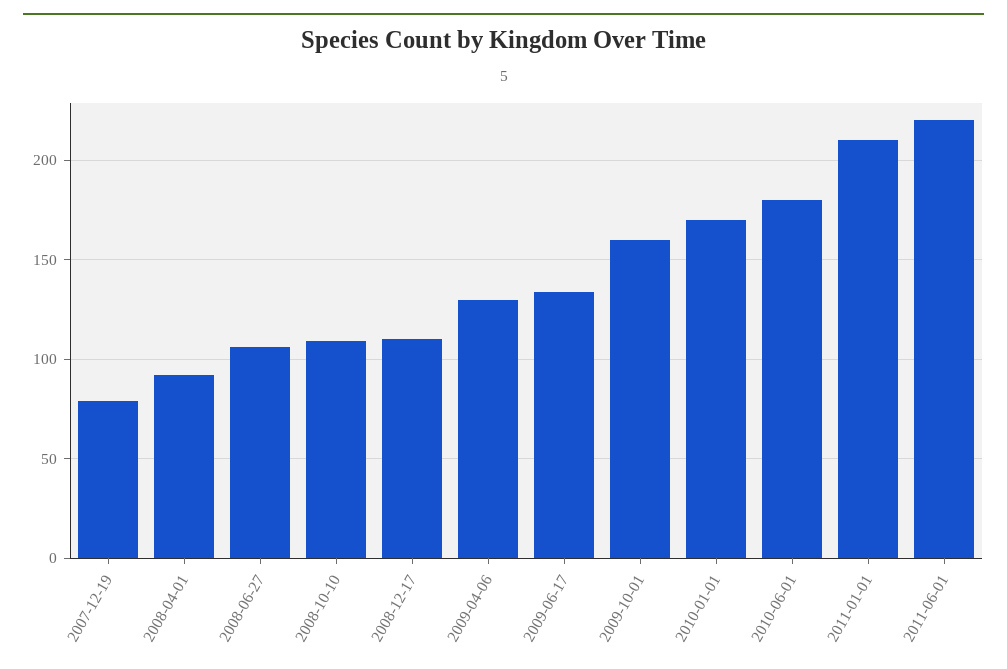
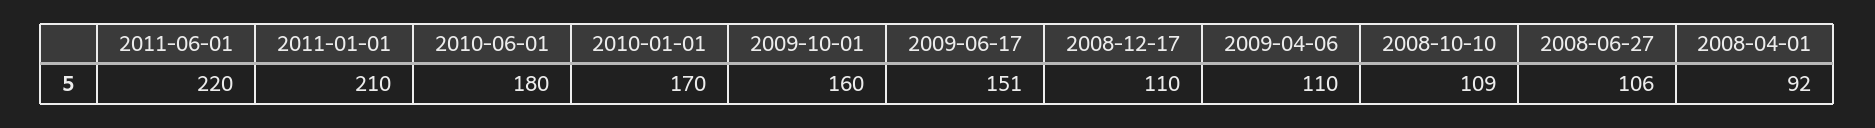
  {
-   "2007-12-19": 80,
    "2008-04-01": 92,
    "2008-06-27": 106,
    "2008-10-10": 109,
    "2008-12-17": 110,
-   "2009-04-06": 130,
+   "2009-04-06": 110,
-   "2009-06-17": 135,
+   "2009-06-17": 151,
    "2009-10-01": 160,
    "2010-01-01": 170,
    "2010-06-01": 180,
    "2011-01-01": 210,
    "2011-06-01": 220
  }

